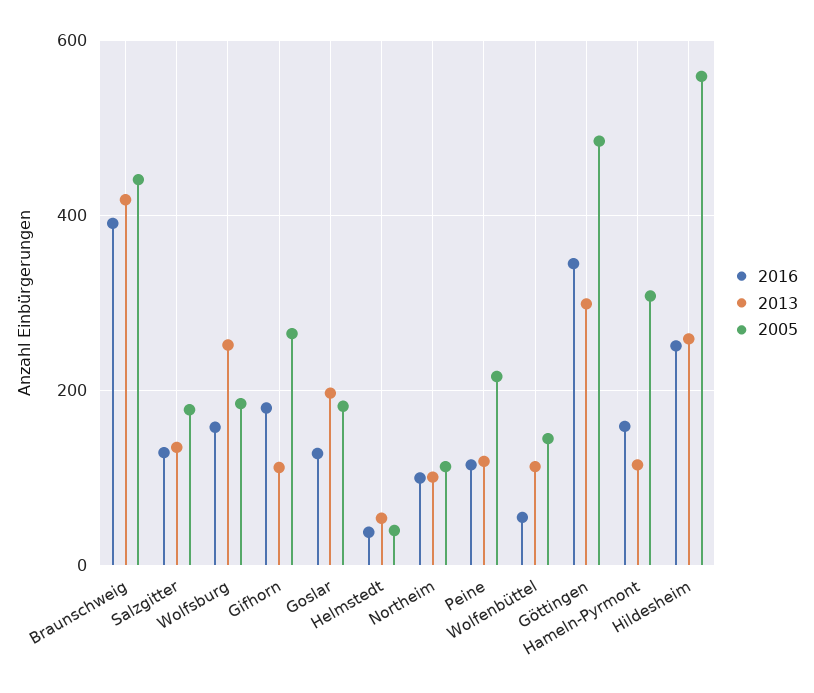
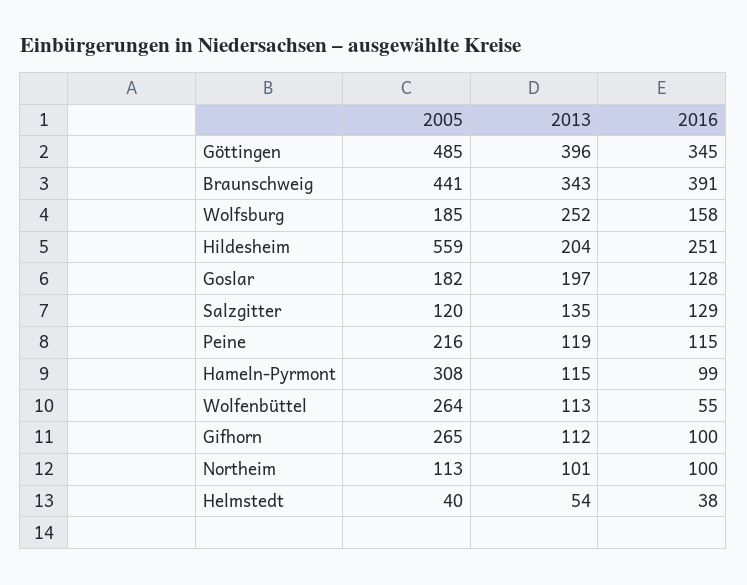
  {
    "2016": {
      "Braunschweig": 391,
      "Salzgitter": 129,
      "Wolfsburg": 158,
-     "Gifhorn": 180,
+     "Gifhorn": 100,
      "Goslar": 128,
      "Helmstedt": 38,
      "Northeim": 100,
      "Peine": 115,
      "Wolfenbüttel": 55,
      "Göttingen": 345,
-     "Hameln-Pyrmont": 160,
+     "Hameln-Pyrmont": 99,
      "Hildesheim": 251
    },
    "2013": {
-     "Braunschweig": 420,
+     "Braunschweig": 343,
      "Salzgitter": 135,
      "Wolfsburg": 252,
      "Gifhorn": 112,
      "Goslar": 197,
      "Helmstedt": 54,
      "Northeim": 101,
      "Peine": 119,
      "Wolfenbüttel": 113,
-     "Göttingen": 300,
+     "Göttingen": 396,
      "Hameln-Pyrmont": 115,
-     "Hildesheim": 260
+     "Hildesheim": 204
    },
    "2005": {
      "Braunschweig": 441,
-     "Salzgitter": 180,
+     "Salzgitter": 120,
      "Wolfsburg": 185,
      "Gifhorn": 265,
      "Goslar": 182,
      "Helmstedt": 40,
      "Northeim": 113,
      "Peine": 216,
-     "Wolfenbüttel": 140,
+     "Wolfenbüttel": 264,
      "Göttingen": 485,
      "Hameln-Pyrmont": 308,
      "Hildesheim": 559
    }
  }

